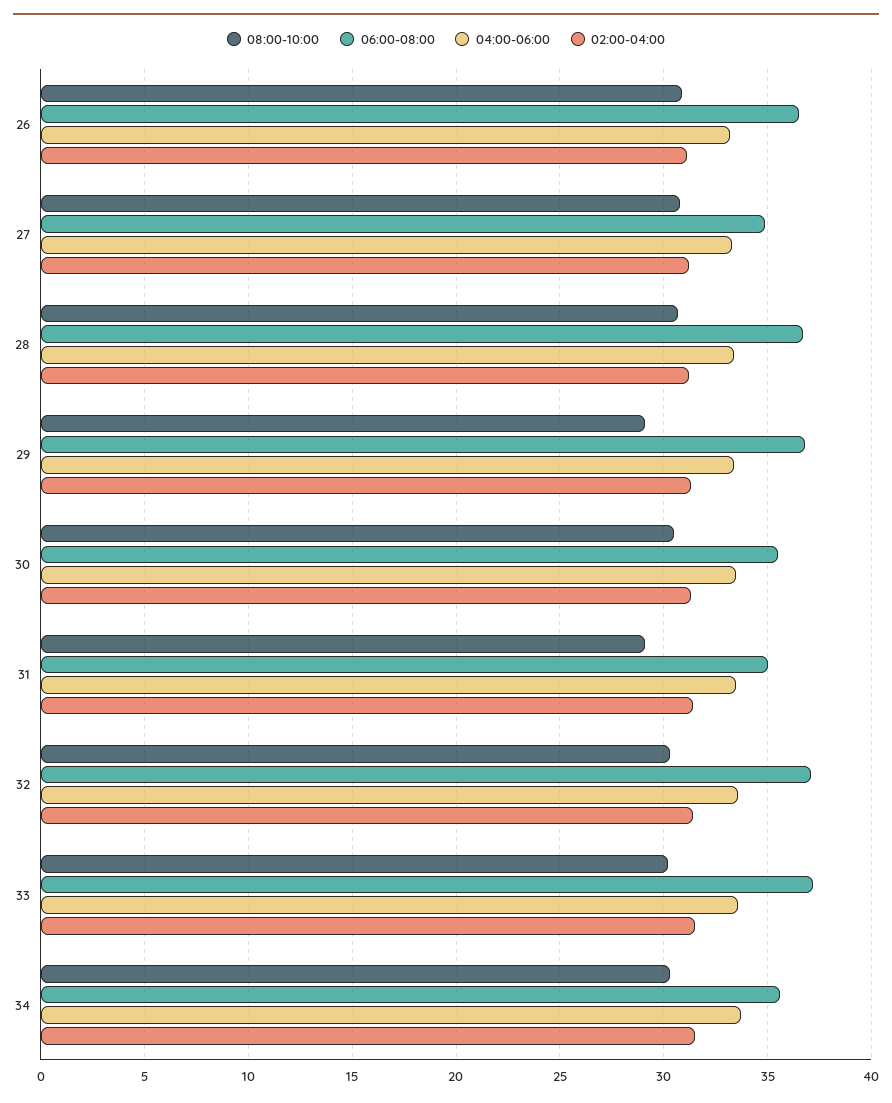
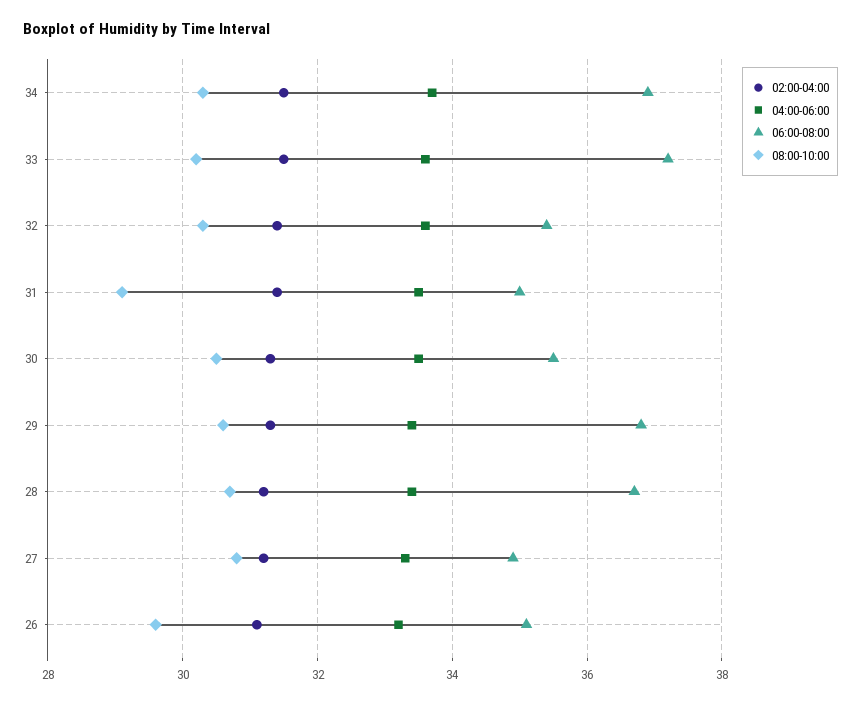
  {
    "08:00-10:00": {
-     "26": 31,
+     "26": 29.5,
      "27": 31,
      "28": 30.5,
-     "29": 29,
+     "29": 30.5,
      "30": 30.5,
      "31": 29,
      "32": 30.5,
      "33": 30,
      "34": 30.5
    },
    "06:00-08:00": {
-     "26": 36.5,
+     "26": 35,
      "27": 35,
      "28": 36.5,
      "29": 37,
      "30": 35.5,
      "31": 35,
-     "32": 37,
+     "32": 35.5,
      "33": 37,
-     "34": 35.5
+     "34": 37
    },
    "04:00-06:00": {
      "26": 33,
      "27": 33.5,
      "28": 33.5,
      "29": 33.5,
      "30": 33.5,
      "31": 33.5,
      "32": 33.5,
      "33": 33.5,
      "34": 33.5
    },
    "02:00-04:00": {
      "26": 31,
      "27": 31,
      "28": 31,
      "29": 31.5,
      "30": 31.5,
      "31": 31.5,
      "32": 31.5,
      "33": 31.5,
      "34": 31.5
    }
  }

